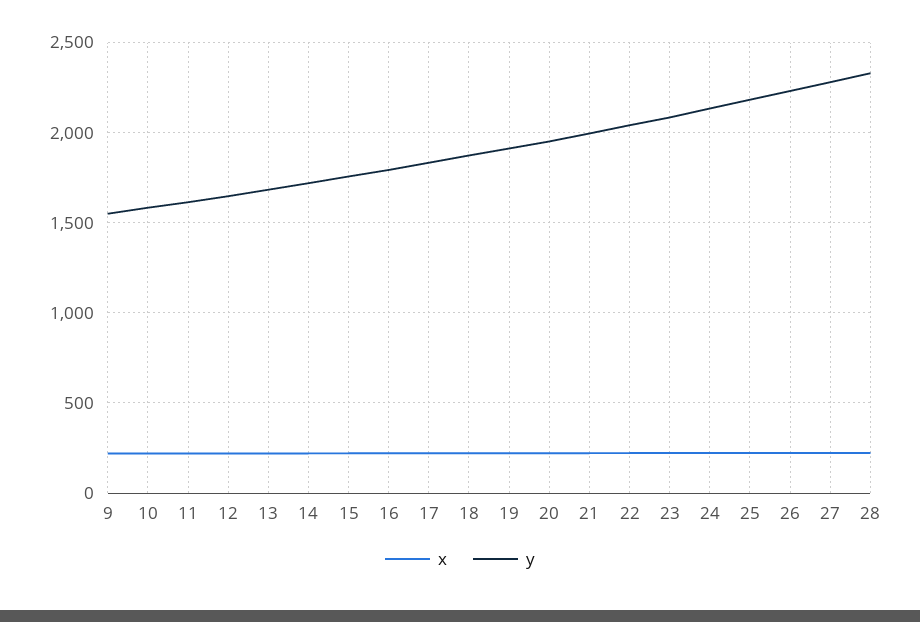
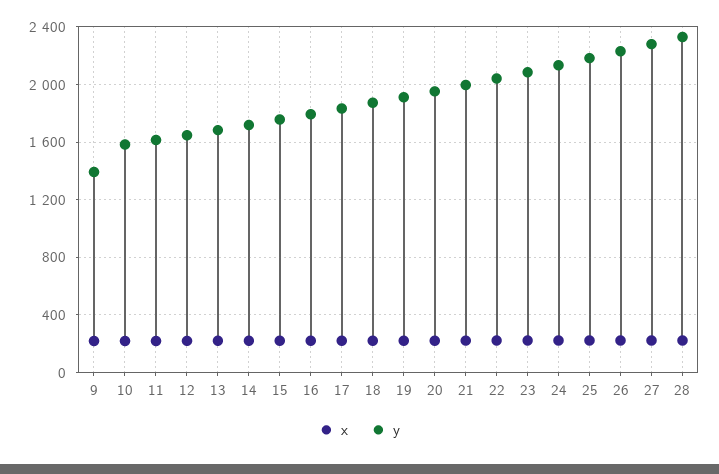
  {
    "x": {
      "9": 200,
      "10": 200,
      "11": 200,
      "12": 200,
      "13": 200,
      "14": 200,
      "15": 200,
      "16": 200,
      "17": 200,
      "18": 200,
      "19": 200,
      "20": 200,
      "21": 200,
      "22": 200,
      "23": 200,
      "24": 200,
      "25": 200,
      "26": 200,
      "27": 200,
      "28": 200
    },
    "y": {
-     "9": 1550,
+     "9": 1400,
      "10": 1600,
      "11": 1600,
      "12": 1650,
      "13": 1700,
      "14": 1700,
      "15": 1750,
      "16": 1800,
      "17": 1850,
      "18": 1850,
      "19": 1900,
      "20": 1950,
      "21": 2000,
      "22": 2050,
      "23": 2100,
      "24": 2150,
      "25": 2200,
      "26": 2250,
      "27": 2300,
      "28": 2350
    }
  }

